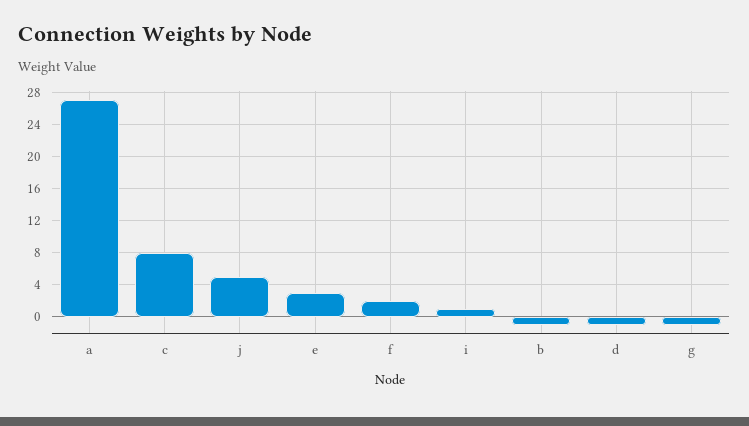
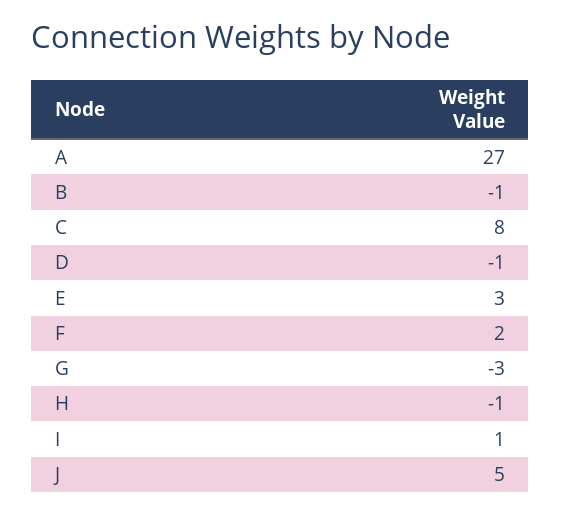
  {
    "a": 27,
    "c": 8,
    "j": 5,
    "e": 3,
    "f": 2,
    "i": 1,
    "b": -1,
    "d": -1,
-   "g": -1
+   "g": -3,
+   "H": -1
  }

